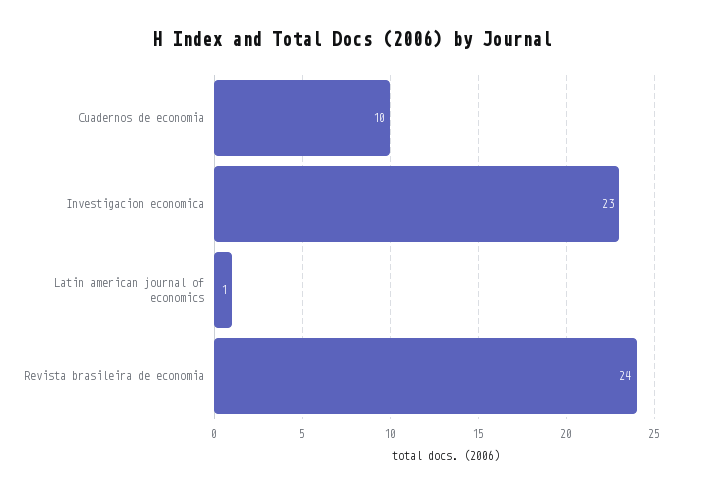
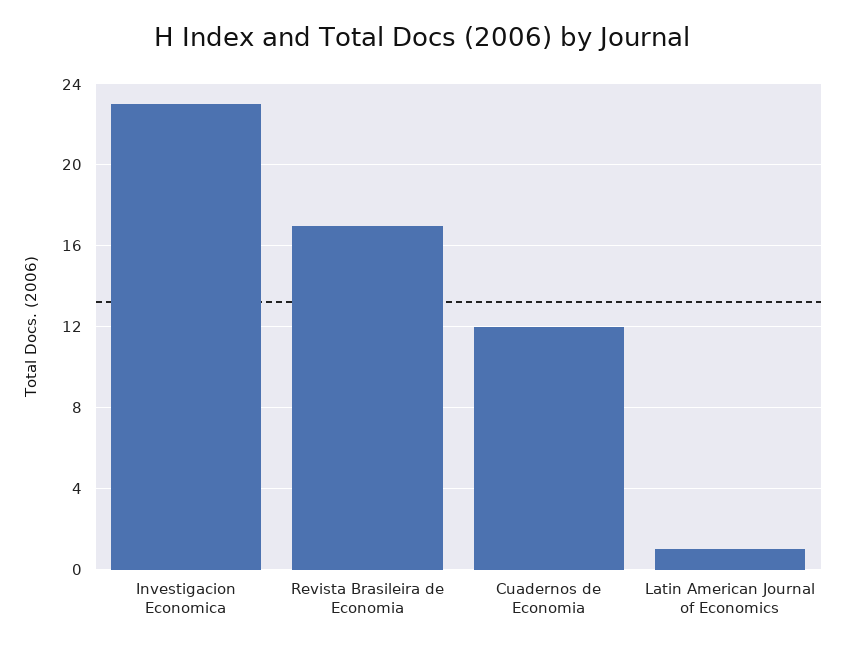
  {
-   "Cuadernos de economia": 10,
+   "Cuadernos de economia": 12,
    "Investigacion economica": 23,
    "Latin american journal of economics": 1,
-   "Revista brasileira de economia": 24
+   "Revista brasileira de economia": 17
  }

